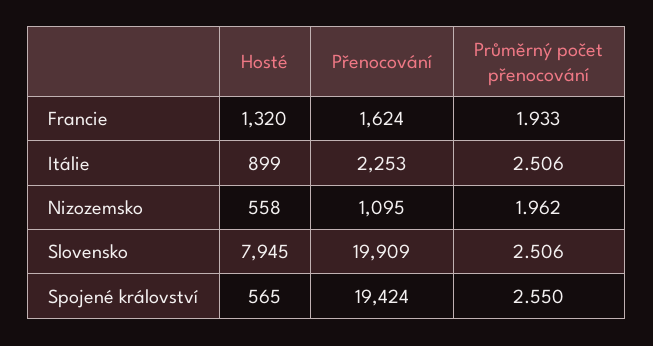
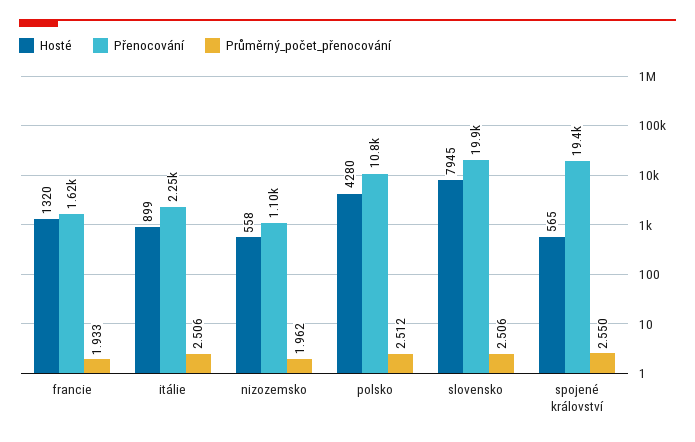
  {
    "Hosté": {
      "Francie": 1320,
      "Itálie": 899,
      "Nizozemsko": 558,
      "Slovensko": 7945,
-     "Spojené království": 565
+     "Spojené království": 565,
+     "polsko": 4280
    },
    "Přenocování": {
      "Francie": 1624,
      "Itálie": 2253,
      "Nizozemsko": 1095,
      "Slovensko": 19909,
-     "Spojené království": 19424
+     "Spojené království": 19424,
+     "polsko": 10800
    },
    "Průměrný počet přenocování": {
      "Francie": 1.933,
      "Itálie": 2.506,
      "Nizozemsko": 1.962,
      "Slovensko": 2.506,
-     "Spojené království": 2.55
+     "Spojené království": 2.55,
+     "polsko": 2.512
    }
  }

